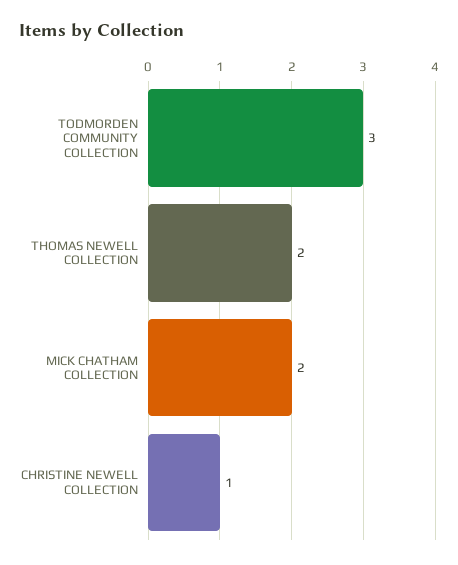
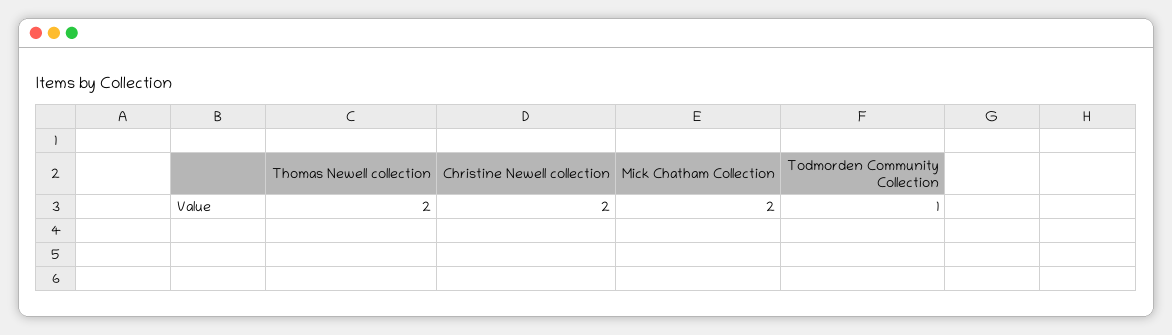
  {
-   "TODMORDEN COMMUNITY COLLECTION": 3,
+   "TODMORDEN COMMUNITY COLLECTION": 1,
    "THOMAS NEWELL COLLECTION": 2,
    "MICK CHATHAM COLLECTION": 2,
-   "CHRISTINE NEWELL COLLECTION": 1
+   "CHRISTINE NEWELL COLLECTION": 2
  }

